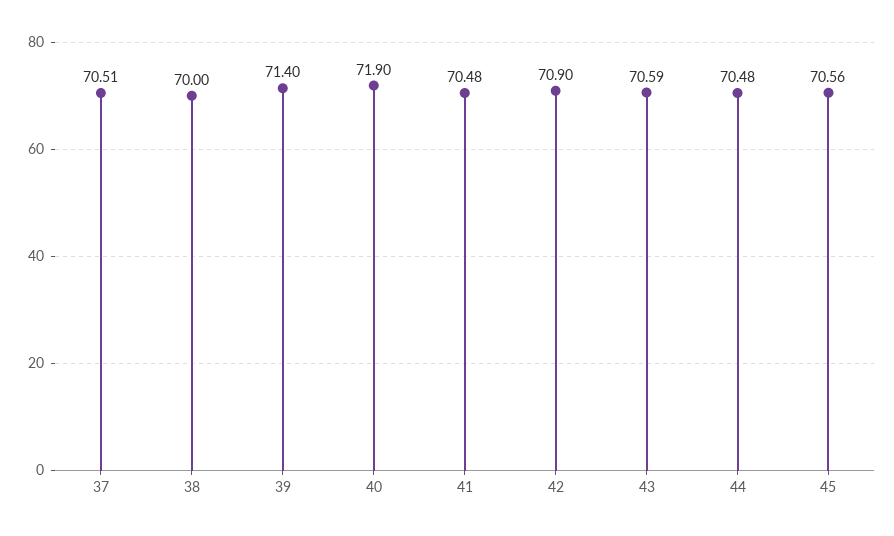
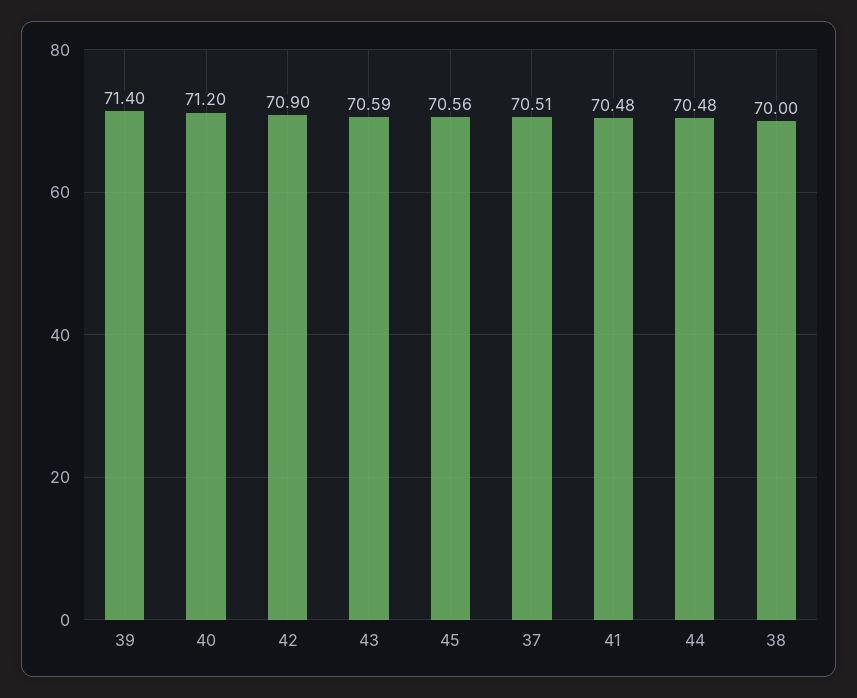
  {
    "37": 70.51,
    "38": 70,
    "39": 71.4,
-   "40": 71.9,
+   "40": 71.2,
    "41": 70.48,
    "42": 70.9,
    "43": 70.59,
    "44": 70.48,
    "45": 70.56
  }

